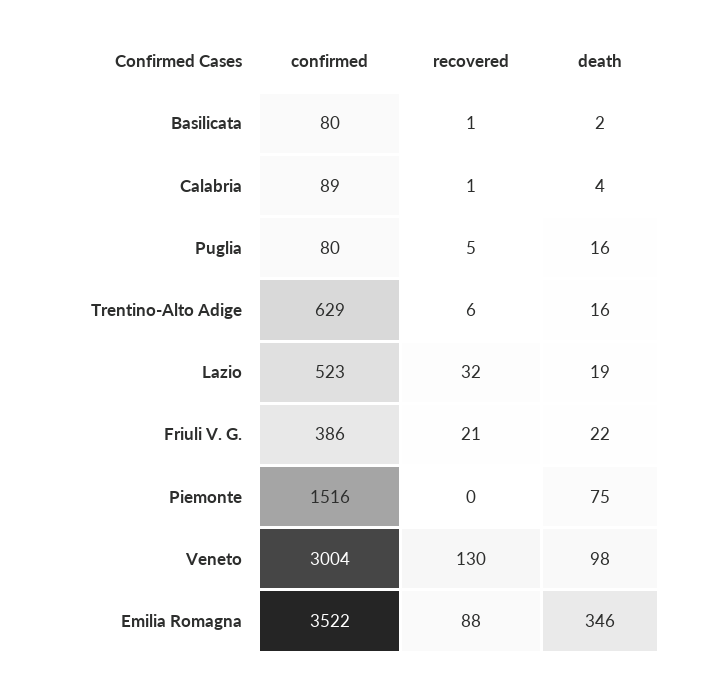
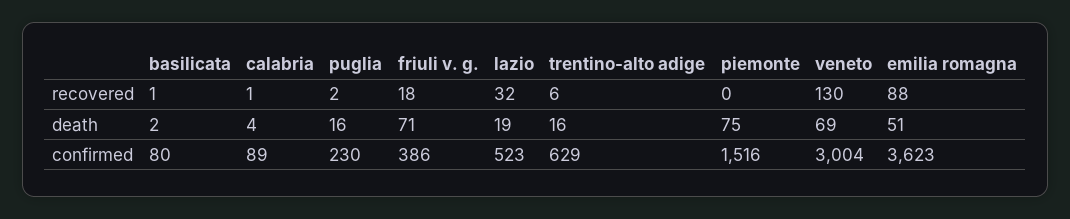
  {
    "confirmed": {
      "Basilicata": 80,
      "Calabria": 89,
-     "Puglia": 80,
+     "Puglia": 230,
      "Trentino-Alto Adige": 629,
      "Lazio": 523,
      "Friuli V. G.": 386,
      "Piemonte": 1516,
      "Veneto": 3004,
-     "Emilia Romagna": 3522
+     "Emilia Romagna": 3623
    },
    "recovered": {
      "Basilicata": 1,
      "Calabria": 1,
-     "Puglia": 5,
+     "Puglia": 2,
      "Trentino-Alto Adige": 6,
      "Lazio": 32,
-     "Friuli V. G.": 21,
+     "Friuli V. G.": 18,
      "Piemonte": 0,
      "Veneto": 130,
      "Emilia Romagna": 88
    },
    "death": {
      "Basilicata": 2,
      "Calabria": 4,
      "Puglia": 16,
      "Trentino-Alto Adige": 16,
      "Lazio": 19,
-     "Friuli V. G.": 22,
+     "Friuli V. G.": 71,
      "Piemonte": 75,
-     "Veneto": 98,
+     "Veneto": 69,
-     "Emilia Romagna": 346
+     "Emilia Romagna": 51
    }
  }

